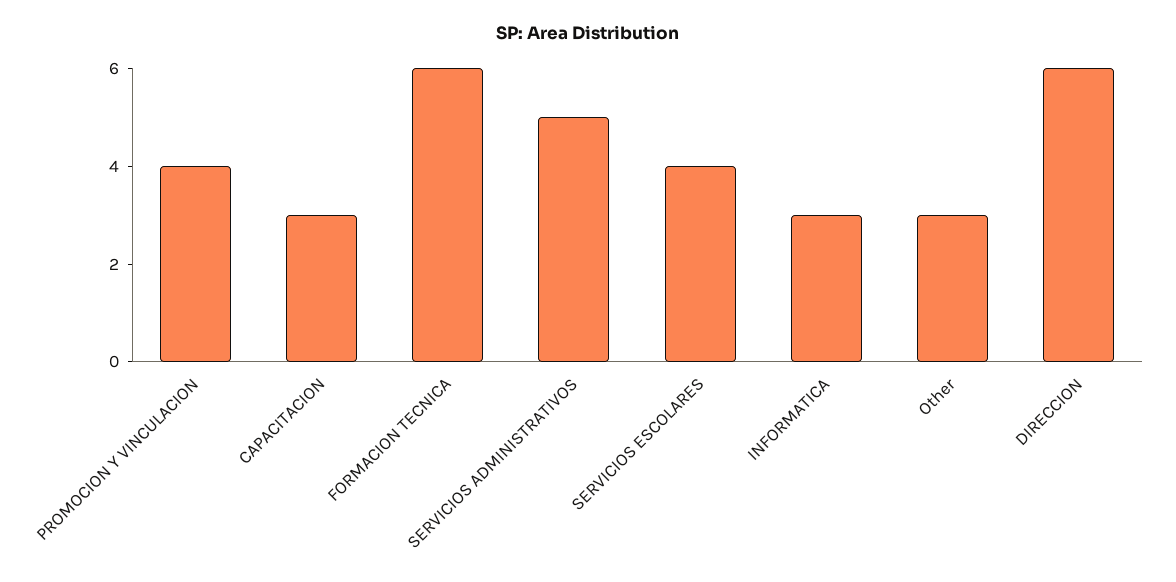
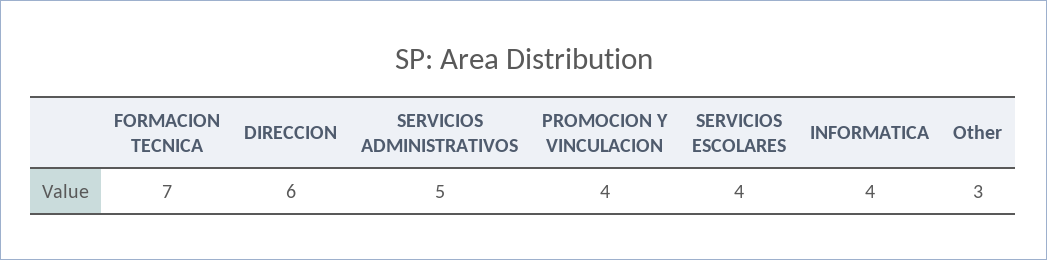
  {
    "PROMOCION Y VINCULACION": 4,
-   "CAPACITACION": 3,
-   "FORMACION TECNICA": 6,
+   "FORMACION TECNICA": 7,
    "SERVICIOS ADMINISTRATIVOS": 5,
    "SERVICIOS ESCOLARES": 4,
-   "INFORMATICA": 3,
+   "INFORMATICA": 4,
    "Other": 3,
    "DIRECCION": 6
  }

